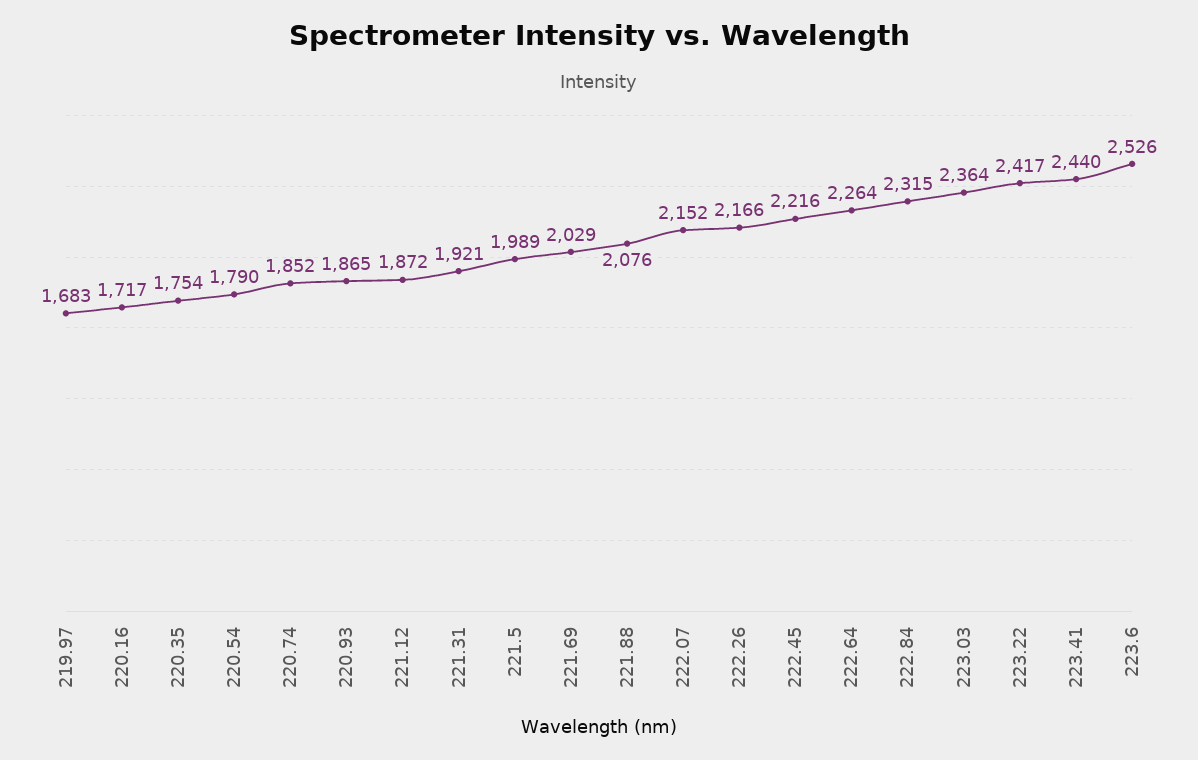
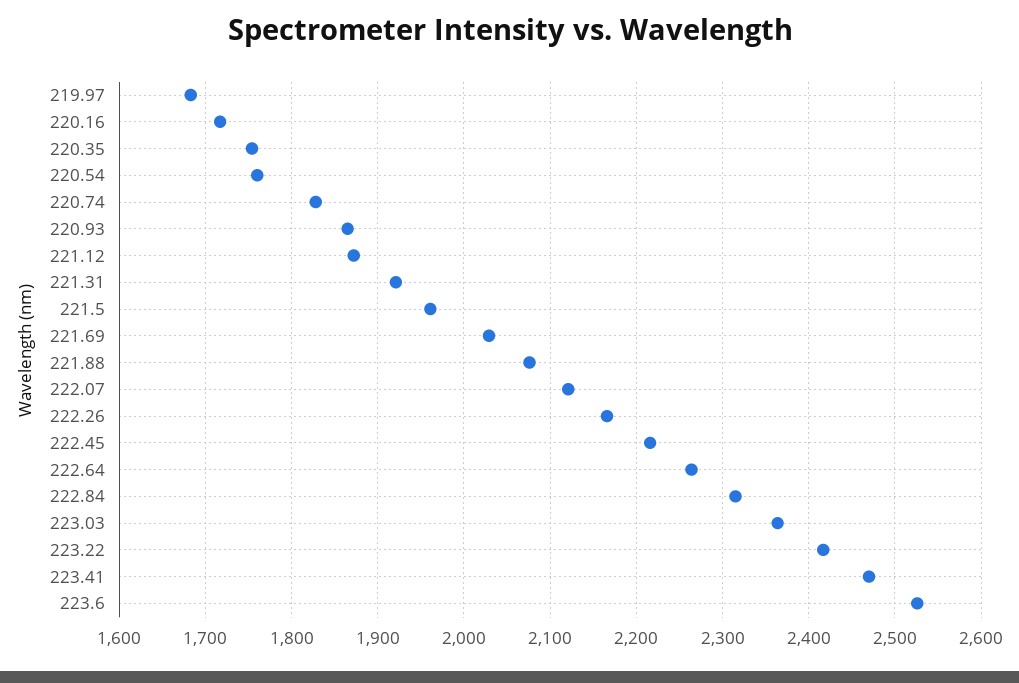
  {
    "219.97": 1683,
    "220.16": 1717,
    "220.35": 1754,
-   "220.54": 1790,
+   "220.54": 1760,
-   "220.74": 1852,
+   "220.74": 1830,
    "220.93": 1865,
    "221.12": 1872,
    "221.31": 1921,
-   "221.5": 1989,
+   "221.5": 1960,
    "221.69": 2029,
    "221.88": 2076,
-   "222.07": 2152,
+   "222.07": 2120,
    "222.26": 2166,
    "222.45": 2216,
    "222.64": 2264,
    "222.84": 2315,
    "223.03": 2364,
    "223.22": 2417,
-   "223.41": 2440,
+   "223.41": 2470,
    "223.6": 2526
  }

